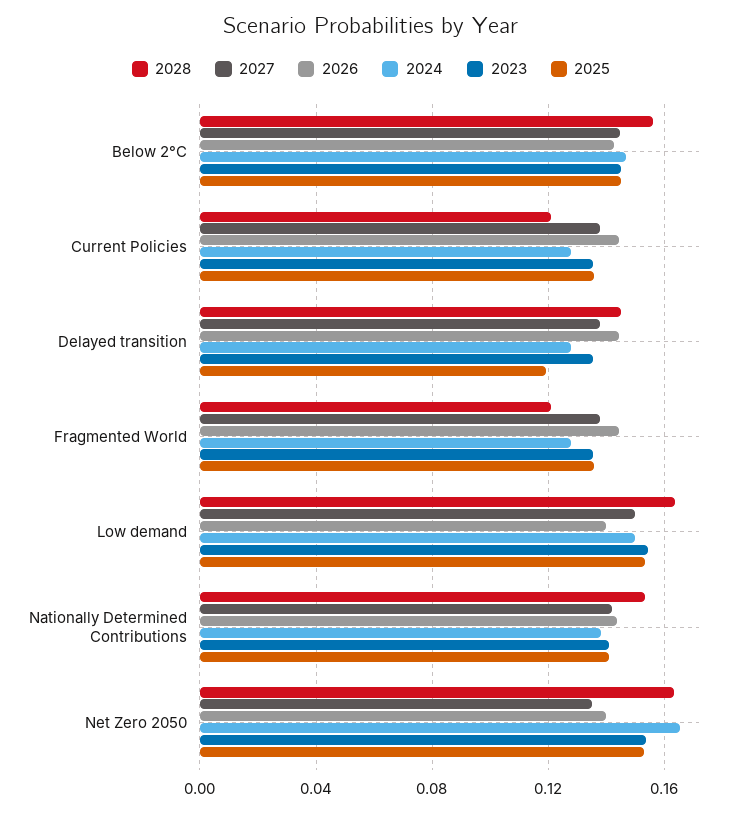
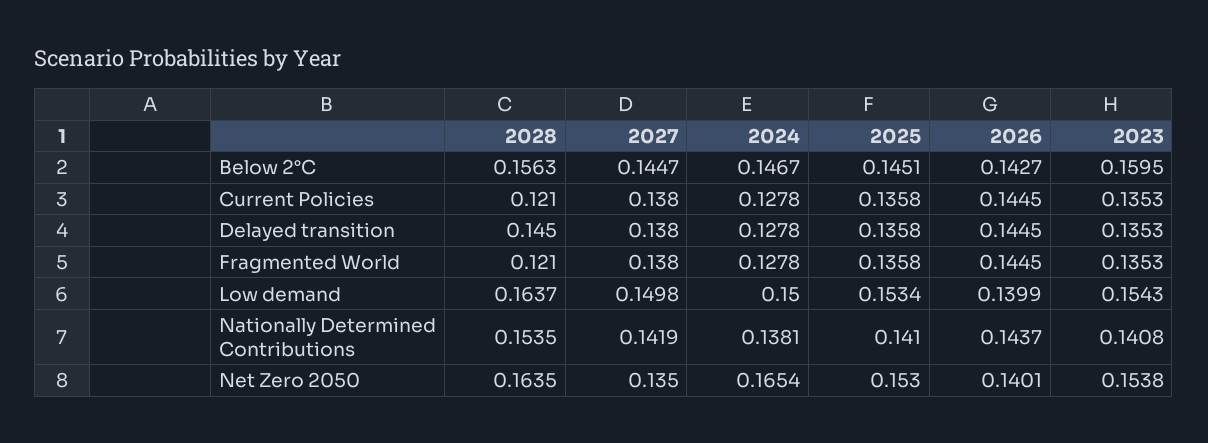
  {
    "2028": {
      "Below 2°C": 0.1563,
      "Current Policies": 0.121,
      "Delayed transition": 0.145,
      "Fragmented World": 0.121,
      "Low demand": 0.1637,
      "Nationally Determined Contributions": 0.1535,
      "Net Zero 2050": 0.1635
    },
    "2027": {
      "Below 2°C": 0.1447,
      "Current Policies": 0.138,
      "Delayed transition": 0.138,
      "Fragmented World": 0.138,
      "Low demand": 0.1498,
      "Nationally Determined Contributions": 0.1419,
      "Net Zero 2050": 0.135
    },
    "2026": {
      "Below 2°C": 0.1427,
      "Current Policies": 0.1445,
      "Delayed transition": 0.1445,
      "Fragmented World": 0.1445,
      "Low demand": 0.1399,
      "Nationally Determined Contributions": 0.1437,
      "Net Zero 2050": 0.1401
    },
    "2024": {
      "Below 2°C": 0.1467,
      "Current Policies": 0.1278,
      "Delayed transition": 0.1278,
      "Fragmented World": 0.1278,
      "Low demand": 0.15,
      "Nationally Determined Contributions": 0.1381,
      "Net Zero 2050": 0.1654
    },
    "2023": {
-     "Below 2°C": 0.145,
+     "Below 2°C": 0.1595,
      "Current Policies": 0.1353,
      "Delayed transition": 0.1353,
      "Fragmented World": 0.1353,
      "Low demand": 0.1543,
      "Nationally Determined Contributions": 0.1408,
      "Net Zero 2050": 0.1538
    },
    "2025": {
      "Below 2°C": 0.1451,
      "Current Policies": 0.1358,
-     "Delayed transition": 0.12,
+     "Delayed transition": 0.1358,
      "Fragmented World": 0.1358,
      "Low demand": 0.1534,
      "Nationally Determined Contributions": 0.141,
      "Net Zero 2050": 0.153
    }
  }

